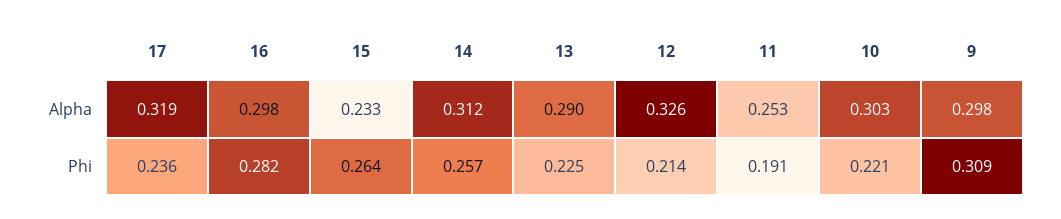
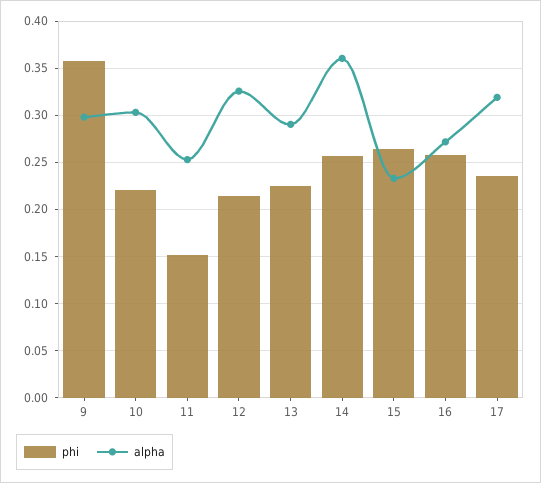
  {
    "Alpha": {
      "17": 0.319,
-     "16": 0.298,
+     "16": 0.27,
      "15": 0.233,
-     "14": 0.312,
+     "14": 0.36,
      "13": 0.29,
      "12": 0.326,
      "11": 0.253,
      "10": 0.303,
      "9": 0.298
    },
    "Phi": {
      "17": 0.236,
-     "16": 0.282,
+     "16": 0.26,
      "15": 0.264,
      "14": 0.257,
      "13": 0.225,
      "12": 0.214,
-     "11": 0.191,
+     "11": 0.15,
      "10": 0.221,
-     "9": 0.309
+     "9": 0.36
    }
  }

